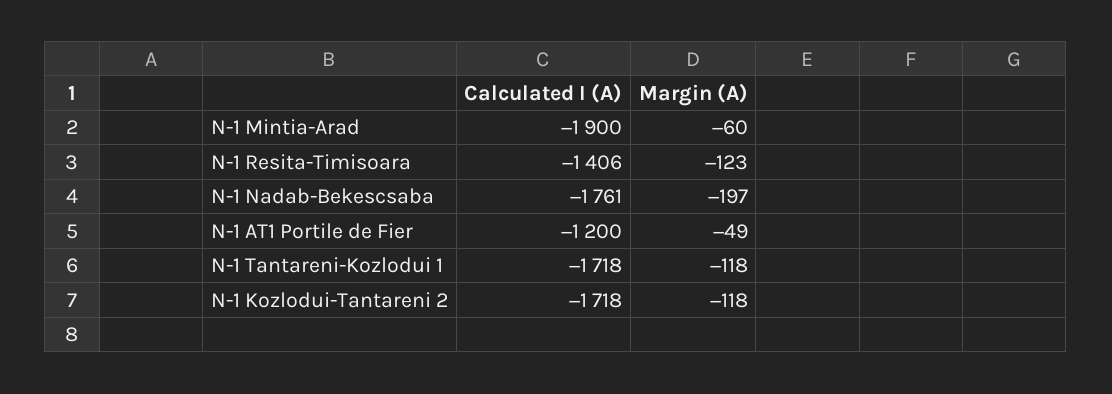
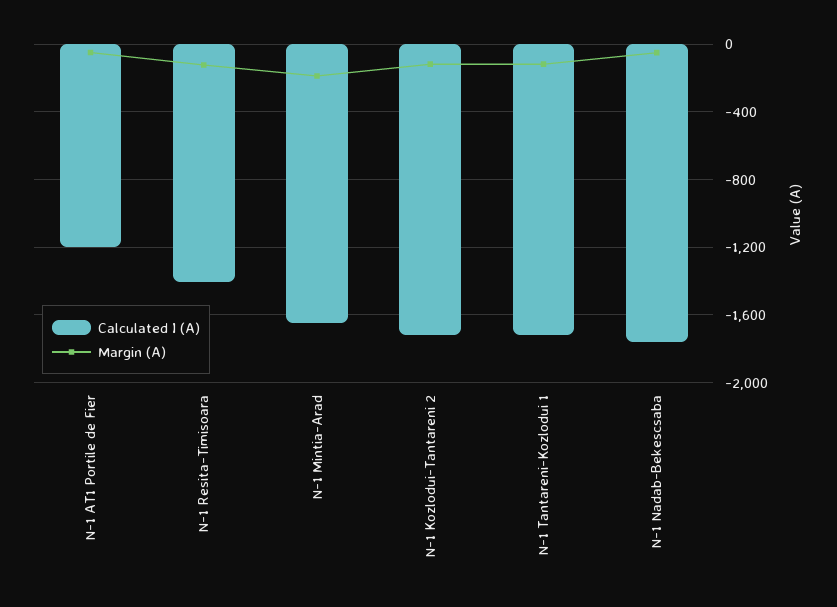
  {
    "Calculated I (A)": {
-     "N-1 Mintia-Arad": -1900,
+     "N-1 Mintia-Arad": -1650,
      "N-1 Resita-Timisoara": -1406,
      "N-1 Nadab-Bekescsaba": -1761,
      "N-1 AT1 Portile de Fier": -1200,
      "N-1 Tantareni-Kozlodui 1": -1718,
      "N-1 Kozlodui-Tantareni 2": -1718
    },
    "Margin (A)": {
-     "N-1 Mintia-Arad": -60,
+     "N-1 Mintia-Arad": -200,
      "N-1 Resita-Timisoara": -123,
-     "N-1 Nadab-Bekescsaba": -197,
+     "N-1 Nadab-Bekescsaba": -50,
      "N-1 AT1 Portile de Fier": -49,
      "N-1 Tantareni-Kozlodui 1": -118,
      "N-1 Kozlodui-Tantareni 2": -118
    }
  }

